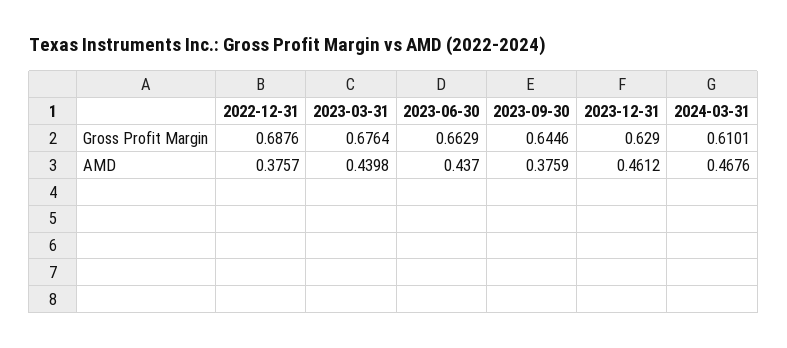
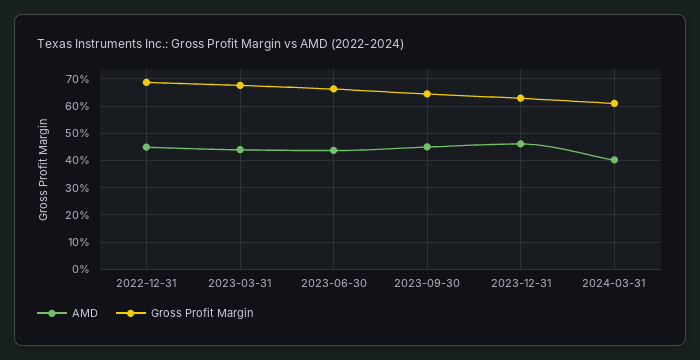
  {
    "Gross Profit Margin": {
      "2022-12-31": 0.6876,
      "2023-03-31": 0.6764,
      "2023-06-30": 0.6629,
      "2023-09-30": 0.6446,
      "2023-12-31": 0.629,
      "2024-03-31": 0.6101
    },
    "AMD": {
-     "2022-12-31": 0.3757,
+     "2022-12-31": 0.45,
      "2023-03-31": 0.4398,
      "2023-06-30": 0.437,
-     "2023-09-30": 0.3759,
+     "2023-09-30": 0.45,
      "2023-12-31": 0.4612,
-     "2024-03-31": 0.4676
+     "2024-03-31": 0.4
    }
  }

